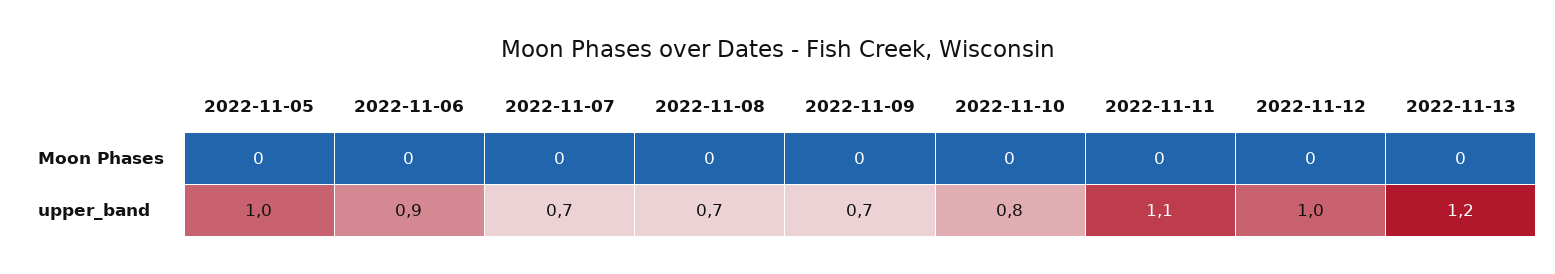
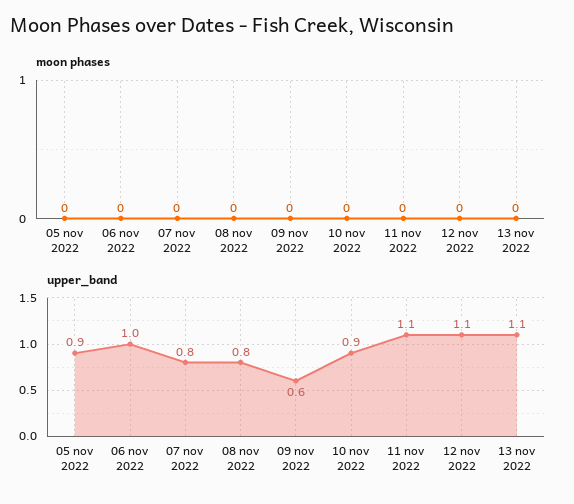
  {
    "Moon Phases": {
      "2022-11-05": 0,
      "2022-11-06": 0,
      "2022-11-07": 0,
      "2022-11-08": 0,
      "2022-11-09": 0,
      "2022-11-10": 0,
      "2022-11-11": 0,
      "2022-11-12": 0,
      "2022-11-13": 0
    },
    "upper_band": {
-     "2022-11-05": 1,
+     "2022-11-05": 0.9,
-     "2022-11-06": 0.9,
+     "2022-11-06": 1,
-     "2022-11-07": 0.7,
+     "2022-11-07": 0.8,
-     "2022-11-08": 0.7,
+     "2022-11-08": 0.8,
-     "2022-11-09": 0.7,
+     "2022-11-09": 0.6,
-     "2022-11-10": 0.8,
+     "2022-11-10": 0.9,
      "2022-11-11": 1.1,
-     "2022-11-12": 1,
+     "2022-11-12": 1.1,
-     "2022-11-13": 1.2
+     "2022-11-13": 1.1
    }
  }

